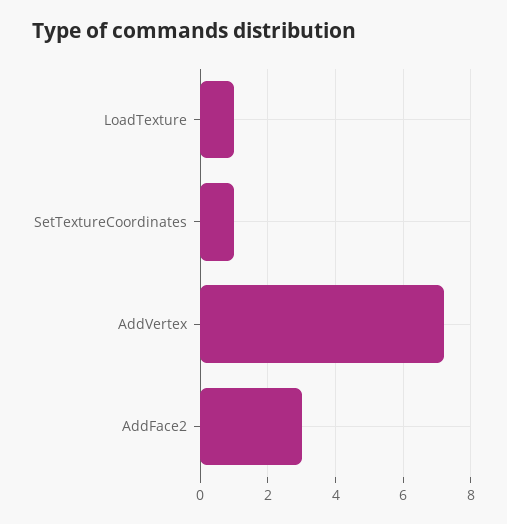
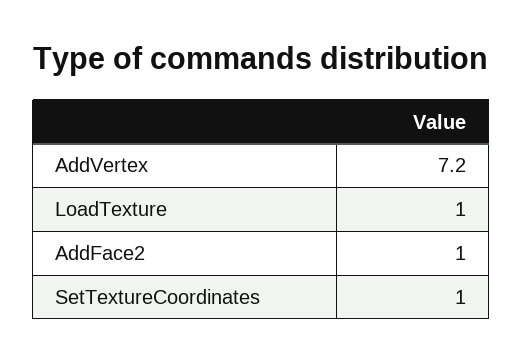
  {
    "LoadTexture": 1,
    "SetTextureCoordinates": 1,
    "AddVertex": 7.2,
-   "AddFace2": 3
+   "AddFace2": 1
  }

